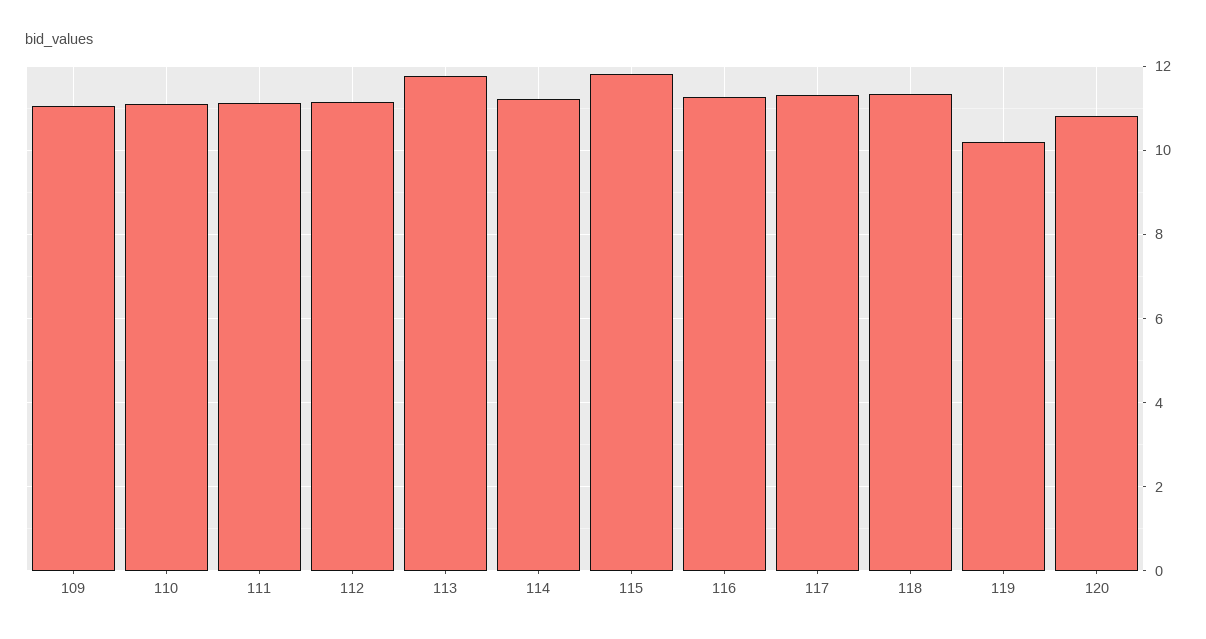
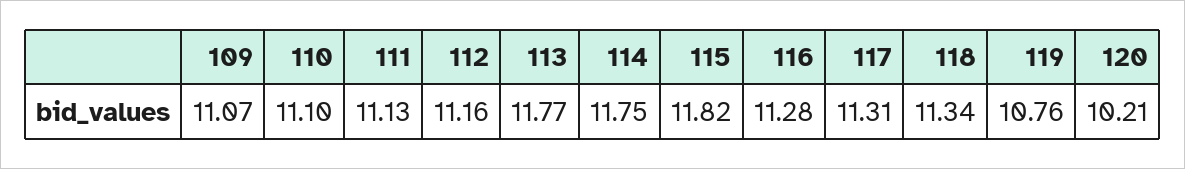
  {
    "109": 11.07,
    "110": 11.1,
    "111": 11.13,
    "112": 11.16,
    "113": 11.77,
-   "114": 11.2,
+   "114": 11.75,
    "115": 11.82,
    "116": 11.28,
    "117": 11.31,
    "118": 11.34,
-   "119": 10.2,
+   "119": 10.76,
-   "120": 10.8
+   "120": 10.21
  }

